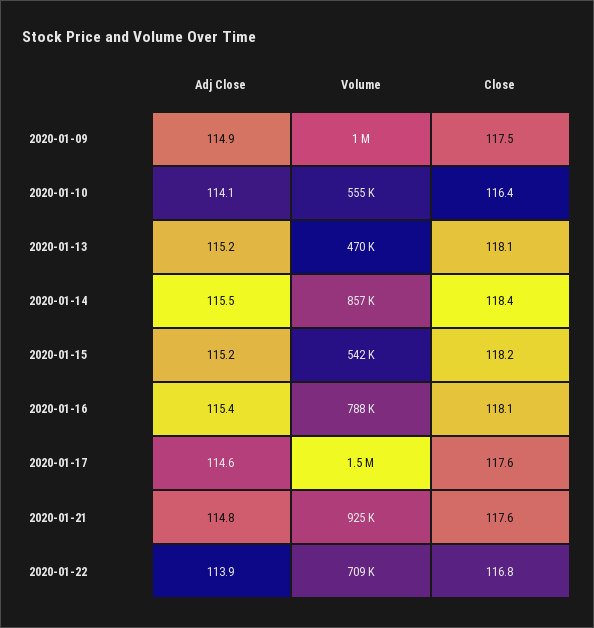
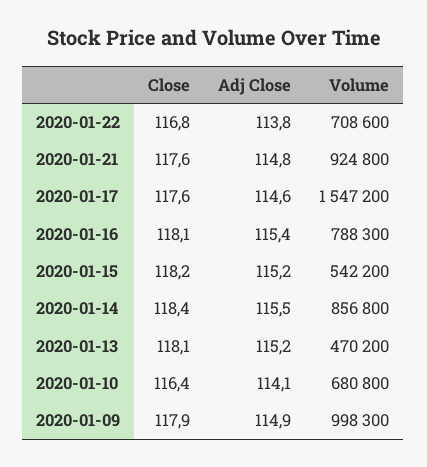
  {
    "Adj Close": {
      "2020-01-09": 114.9,
      "2020-01-10": 114.1,
      "2020-01-13": 115.2,
      "2020-01-14": 115.5,
      "2020-01-15": 115.2,
      "2020-01-16": 115.4,
      "2020-01-17": 114.6,
      "2020-01-21": 114.8,
-     "2020-01-22": 113.9
+     "2020-01-22": 113.8
    },
    "Volume": {
      "2020-01-09": 998300,
-     "2020-01-10": 555000,
+     "2020-01-10": 680800,
      "2020-01-13": 470200,
      "2020-01-14": 856800,
      "2020-01-15": 542200,
      "2020-01-16": 788300,
      "2020-01-17": 1547200,
      "2020-01-21": 924800,
      "2020-01-22": 708600
    },
    "Close": {
-     "2020-01-09": 117.5,
+     "2020-01-09": 117.9,
      "2020-01-10": 116.4,
      "2020-01-13": 118.1,
      "2020-01-14": 118.4,
      "2020-01-15": 118.2,
      "2020-01-16": 118.1,
      "2020-01-17": 117.6,
      "2020-01-21": 117.6,
      "2020-01-22": 116.8
    }
  }

